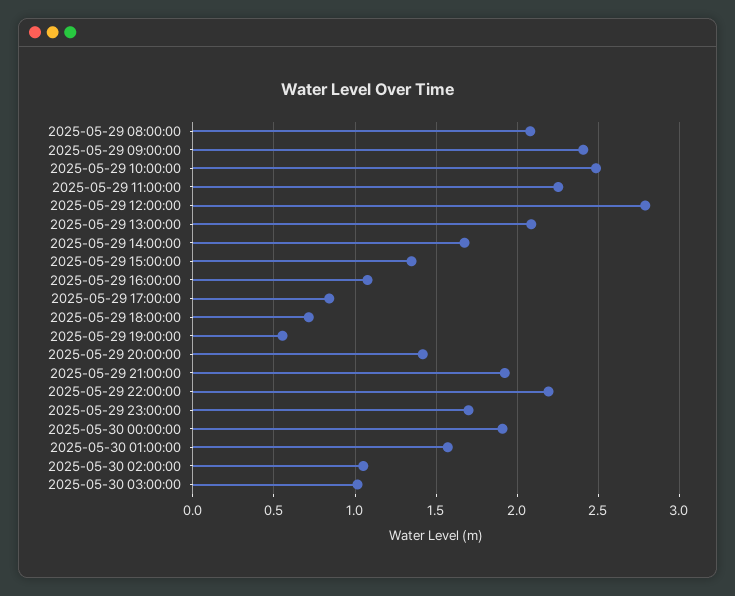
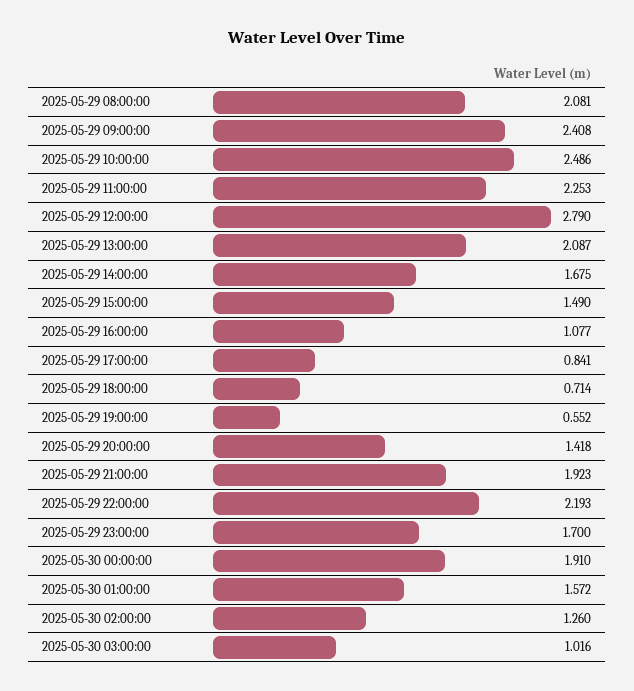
  {
    "2025-05-29 08:00:00": 2.081,
    "2025-05-29 09:00:00": 2.408,
    "2025-05-29 10:00:00": 2.486,
    "2025-05-29 11:00:00": 2.253,
    "2025-05-29 12:00:00": 2.79,
    "2025-05-29 13:00:00": 2.087,
    "2025-05-29 14:00:00": 1.675,
-   "2025-05-29 15:00:00": 1.35,
+   "2025-05-29 15:00:00": 1.49,
    "2025-05-29 16:00:00": 1.077,
    "2025-05-29 17:00:00": 0.841,
    "2025-05-29 18:00:00": 0.714,
    "2025-05-29 19:00:00": 0.552,
    "2025-05-29 20:00:00": 1.418,
    "2025-05-29 21:00:00": 1.923,
    "2025-05-29 22:00:00": 2.193,
    "2025-05-29 23:00:00": 1.7,
    "2025-05-30 00:00:00": 1.91,
    "2025-05-30 01:00:00": 1.572,
-   "2025-05-30 02:00:00": 1.05,
+   "2025-05-30 02:00:00": 1.26,
    "2025-05-30 03:00:00": 1.016
  }

